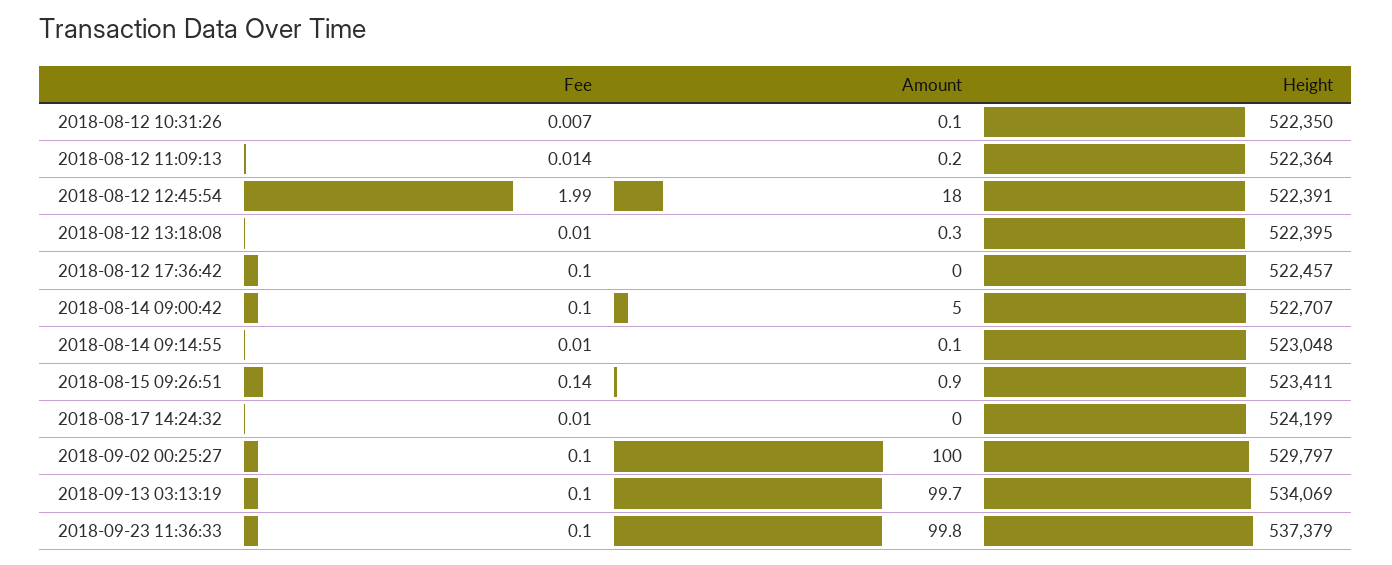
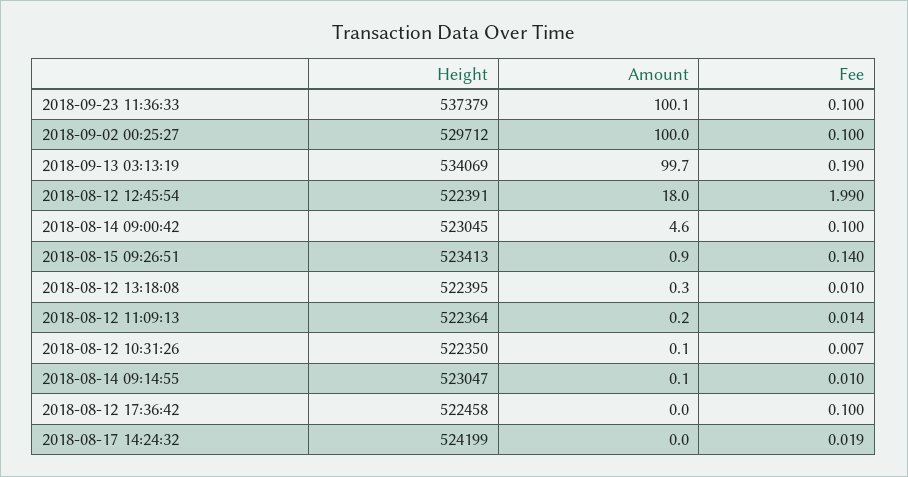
  {
    "Fee": {
      "2018-08-12 10:31:26": 0.007,
      "2018-08-12 11:09:13": 0.014,
      "2018-08-12 12:45:54": 1.99,
      "2018-08-12 13:18:08": 0.01,
      "2018-08-12 17:36:42": 0.1,
      "2018-08-14 09:00:42": 0.1,
      "2018-08-14 09:14:55": 0.01,
      "2018-08-15 09:26:51": 0.14,
-     "2018-08-17 14:24:32": 0.01,
+     "2018-08-17 14:24:32": 0.019,
      "2018-09-02 00:25:27": 0.1,
-     "2018-09-13 03:13:19": 0.1,
+     "2018-09-13 03:13:19": 0.19,
      "2018-09-23 11:36:33": 0.1
    },
    "Amount": {
      "2018-08-12 10:31:26": 0.1,
      "2018-08-12 11:09:13": 0.2,
      "2018-08-12 12:45:54": 18,
      "2018-08-12 13:18:08": 0.3,
      "2018-08-12 17:36:42": 0,
-     "2018-08-14 09:00:42": 5,
+     "2018-08-14 09:00:42": 4.6,
      "2018-08-14 09:14:55": 0.1,
      "2018-08-15 09:26:51": 0.9,
      "2018-08-17 14:24:32": 0,
      "2018-09-02 00:25:27": 100,
      "2018-09-13 03:13:19": 99.7,
-     "2018-09-23 11:36:33": 99.8
+     "2018-09-23 11:36:33": 100.1
    },
    "Height": {
      "2018-08-12 10:31:26": 522350,
      "2018-08-12 11:09:13": 522364,
      "2018-08-12 12:45:54": 522391,
      "2018-08-12 13:18:08": 522395,
-     "2018-08-12 17:36:42": 522457,
+     "2018-08-12 17:36:42": 522458,
-     "2018-08-14 09:00:42": 522707,
+     "2018-08-14 09:00:42": 523045,
-     "2018-08-14 09:14:55": 523048,
+     "2018-08-14 09:14:55": 523047,
-     "2018-08-15 09:26:51": 523411,
+     "2018-08-15 09:26:51": 523413,
      "2018-08-17 14:24:32": 524199,
-     "2018-09-02 00:25:27": 529797,
+     "2018-09-02 00:25:27": 529712,
      "2018-09-13 03:13:19": 534069,
      "2018-09-23 11:36:33": 537379
    }
  }

